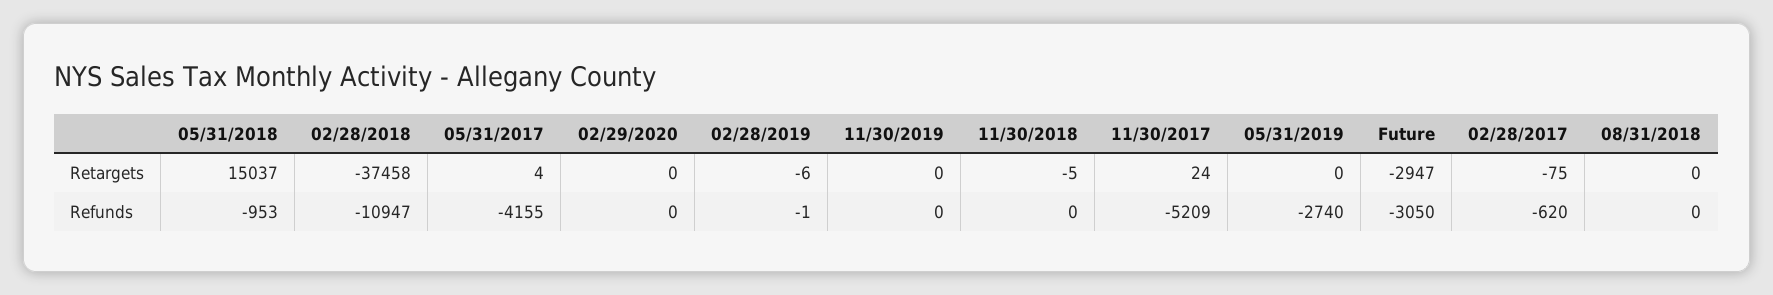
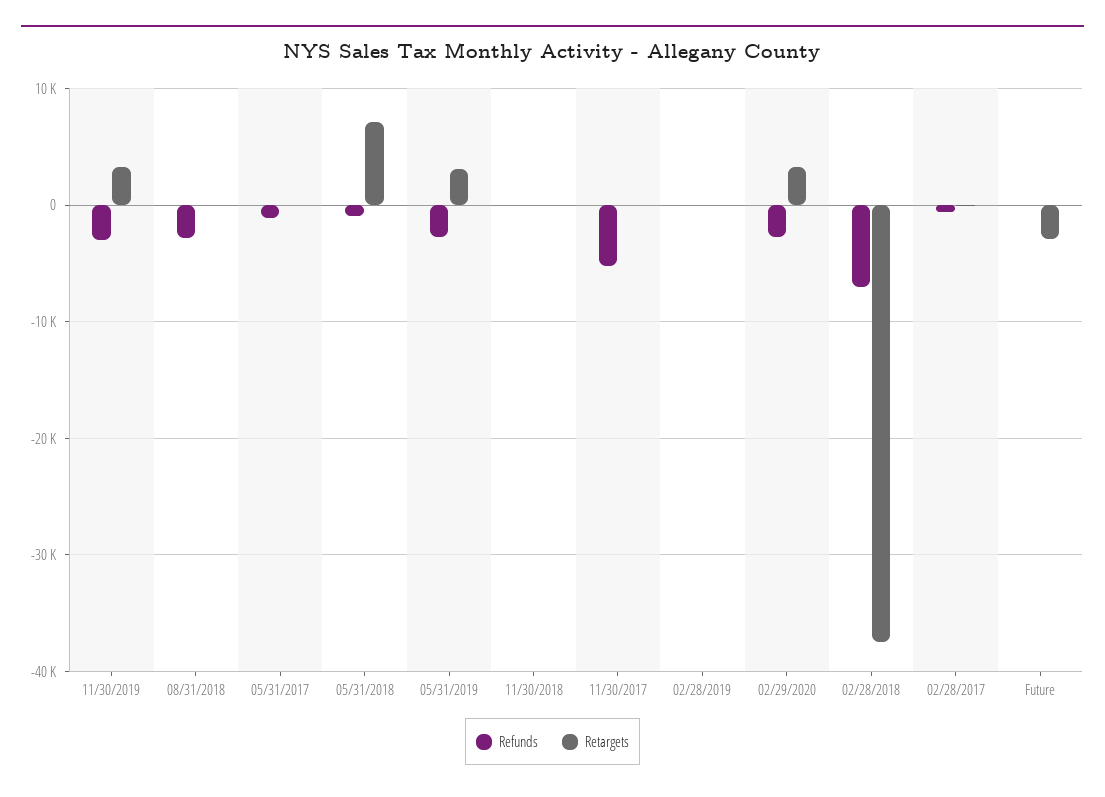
  {
    "Retargets": {
-     "05/31/2018": 15037,
+     "05/31/2018": 7000,
      "02/28/2018": -37458,
      "05/31/2017": 4,
-     "02/29/2020": 0,
+     "02/29/2020": 3000,
      "02/28/2019": -6,
-     "11/30/2019": 0,
+     "11/30/2019": 3000,
      "11/30/2018": -5,
      "11/30/2017": 24,
-     "05/31/2019": 0,
+     "05/31/2019": 3000,
      "Future": -2947,
      "02/28/2017": -75,
      "08/31/2018": 0
    },
    "Refunds": {
      "05/31/2018": -953,
-     "02/28/2018": -10947,
+     "02/28/2018": -7000,
-     "05/31/2017": -4155,
+     "05/31/2017": -1000,
-     "02/29/2020": 0,
+     "02/29/2020": -3000,
      "02/28/2019": -1,
-     "11/30/2019": 0,
+     "11/30/2019": -3000,
      "11/30/2018": 0,
      "11/30/2017": -5209,
      "05/31/2019": -2740,
-     "Future": -3050,
+     "Future": 0,
      "02/28/2017": -620,
-     "08/31/2018": 0
+     "08/31/2018": -3000
    }
  }

